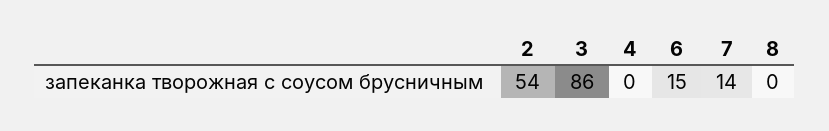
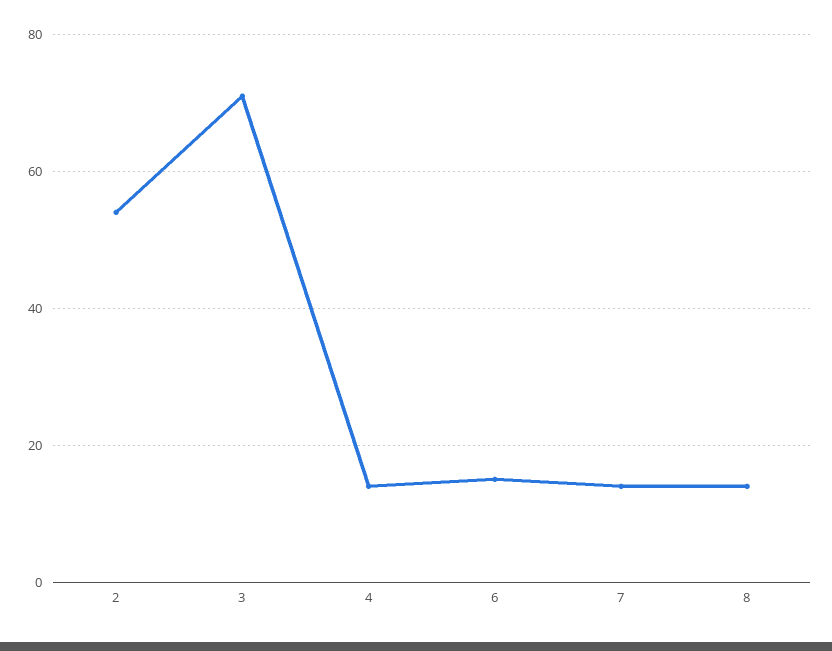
  {
    "2": 54,
-   "3": 86,
+   "3": 70,
-   "4": 0,
+   "4": 15,
    "6": 15,
    "7": 14,
-   "8": 0
+   "8": 15
  }

